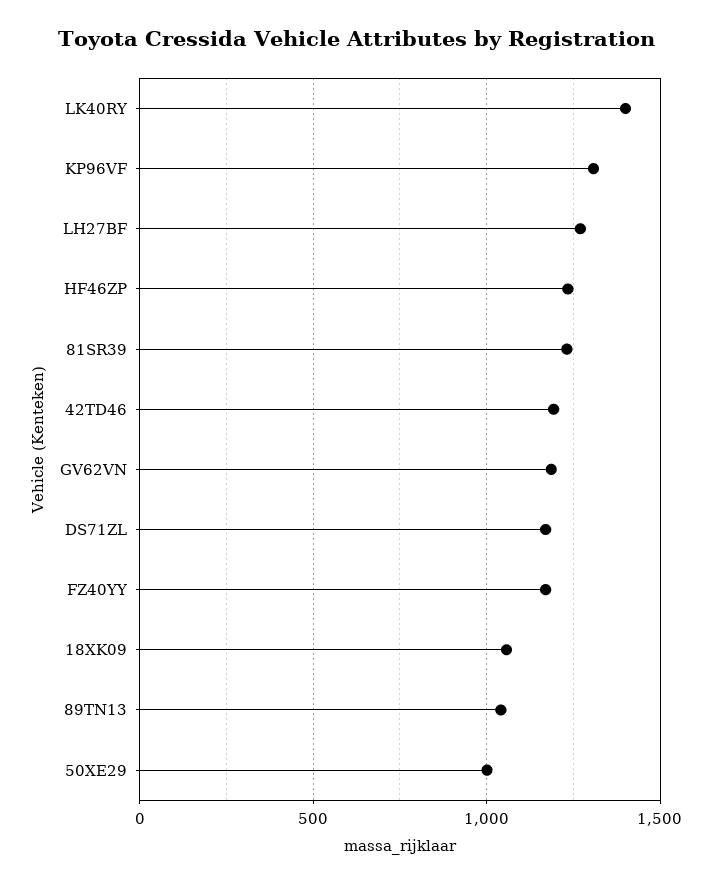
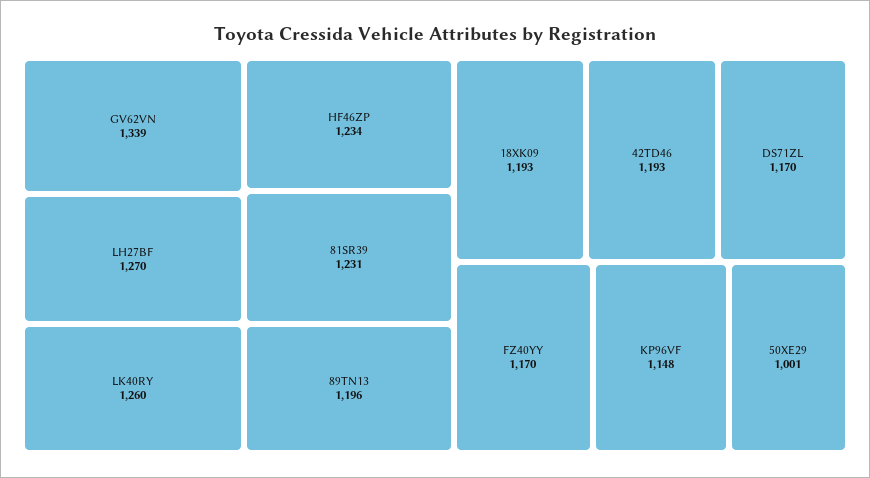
  {
-   "LK40RY": 1400,
+   "LK40RY": 1260,
-   "KP96VF": 1300,
+   "KP96VF": 1148,
    "LH27BF": 1270,
    "HF46ZP": 1234,
    "81SR39": 1231,
    "42TD46": 1193,
-   "GV62VN": 1200,
+   "GV62VN": 1339,
    "DS71ZL": 1170,
    "FZ40YY": 1170,
-   "18XK09": 1050,
+   "18XK09": 1193,
-   "89TN13": 1050,
+   "89TN13": 1196,
    "50XE29": 1001
  }

